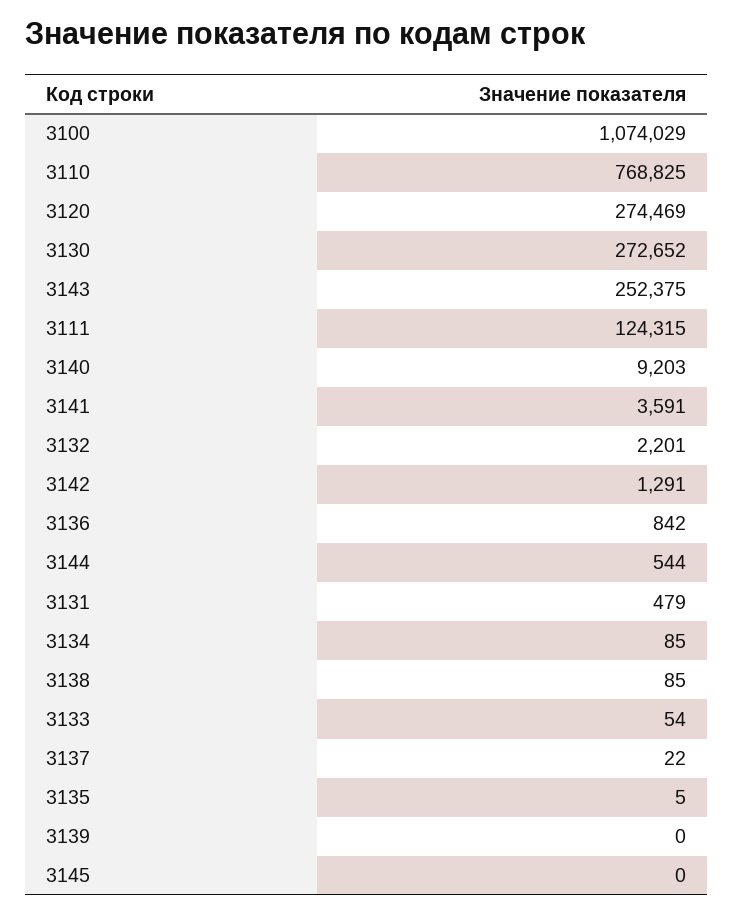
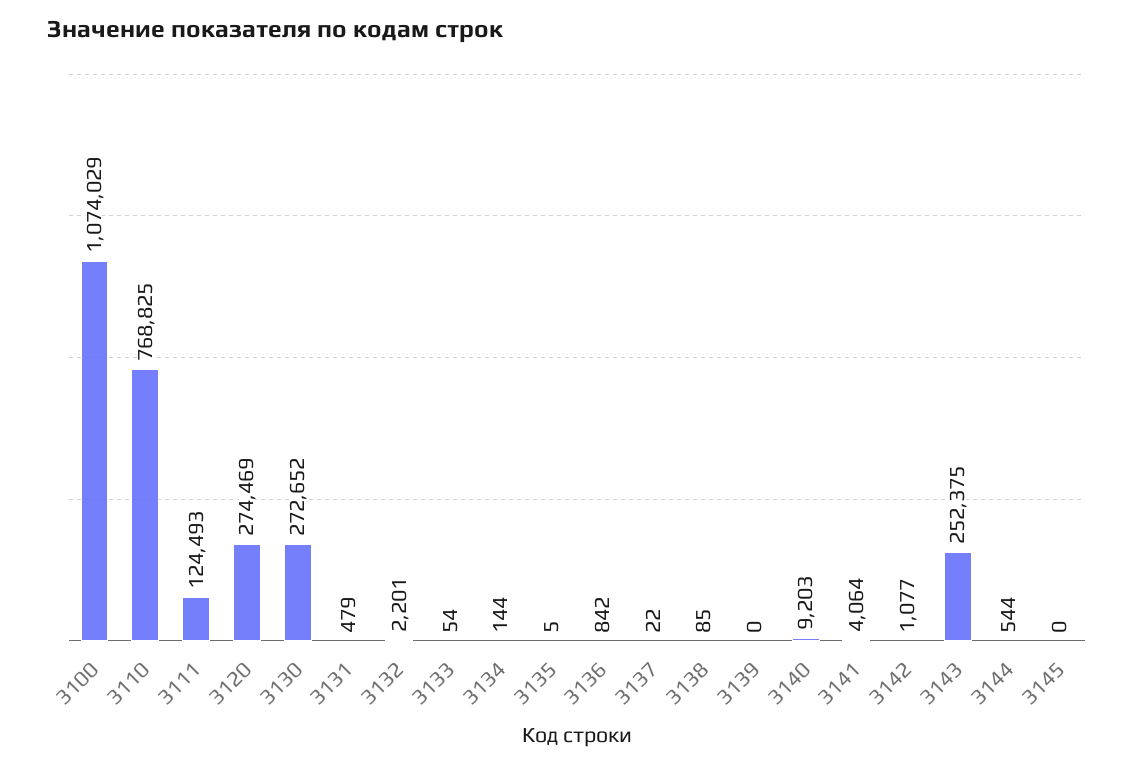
  {
    "3100": 1074029,
    "3110": 768825,
    "3120": 274469,
    "3130": 272652,
    "3143": 252375,
-   "3111": 124315,
+   "3111": 124493,
    "3140": 9203,
-   "3141": 3591,
+   "3141": 4064,
    "3132": 2201,
-   "3142": 1291,
+   "3142": 1077,
    "3136": 842,
    "3144": 544,
    "3131": 479,
-   "3134": 85,
+   "3134": 144,
    "3138": 85,
    "3133": 54,
    "3137": 22,
    "3135": 5,
    "3139": 0,
    "3145": 0
  }

